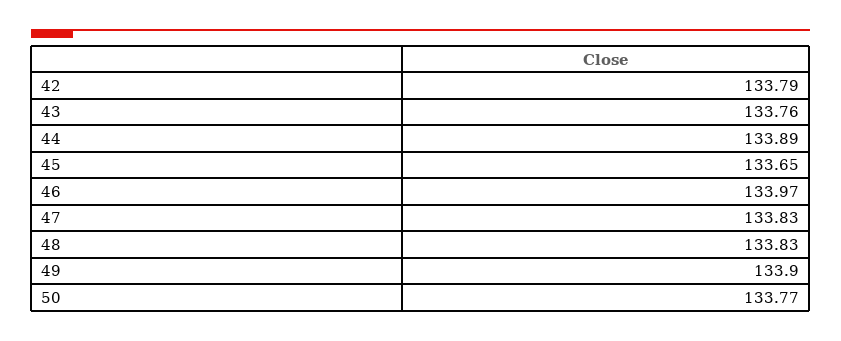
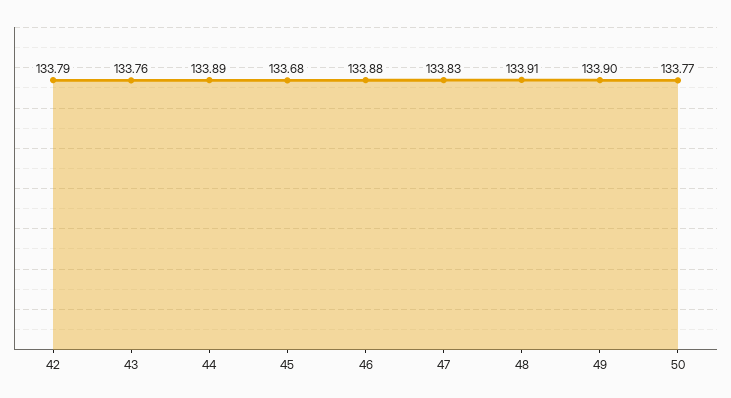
  {
    "42": 133.79,
    "43": 133.76,
    "44": 133.89,
-   "45": 133.65,
+   "45": 133.68,
-   "46": 133.97,
+   "46": 133.88,
    "47": 133.83,
-   "48": 133.83,
+   "48": 133.91,
    "49": 133.9,
    "50": 133.77
  }

